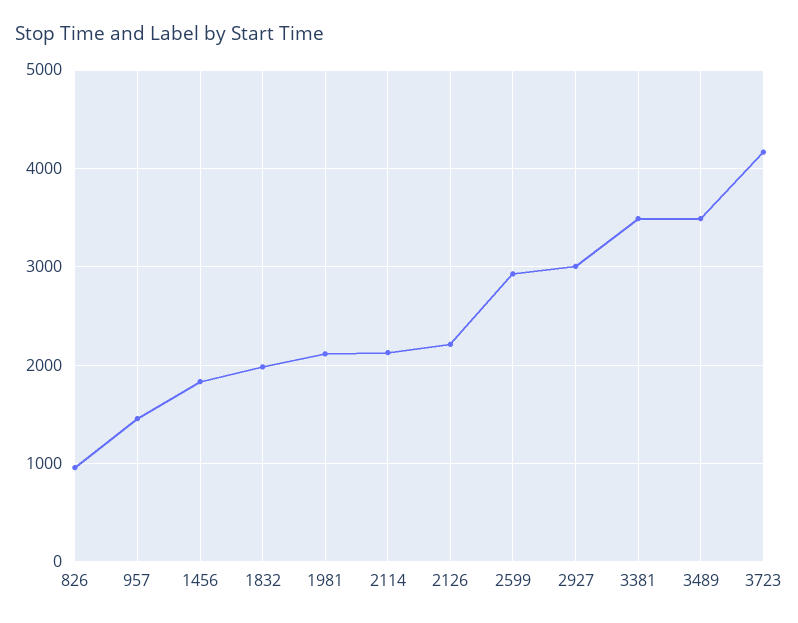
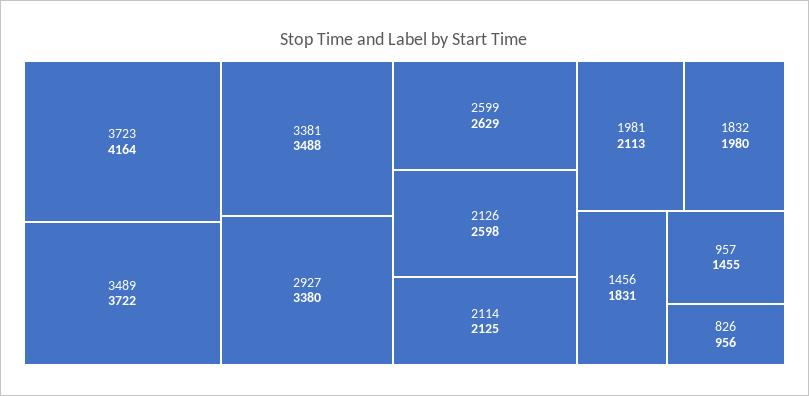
  {
    "826": 956,
    "957": 1455,
    "1456": 1831,
    "1832": 1980,
    "1981": 2113,
    "2114": 2125,
-   "2126": 2200,
+   "2126": 2598,
-   "2599": 2900,
+   "2599": 2629,
-   "2927": 3000,
+   "2927": 3380,
    "3381": 3488,
-   "3489": 3500,
+   "3489": 3722,
    "3723": 4164
  }

